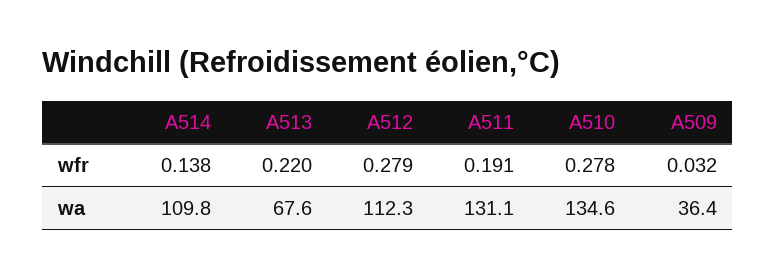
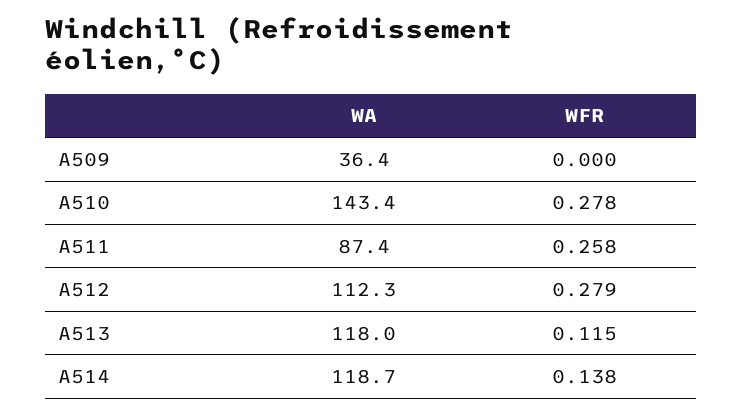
  {
    "A514": {
      "wfr": 0.138,
-     "wa": 109.8
+     "wa": 118.7
    },
    "A513": {
-     "wfr": 0.22,
+     "wfr": 0.115,
-     "wa": 67.6
+     "wa": 118
    },
    "A512": {
      "wfr": 0.279,
      "wa": 112.3
    },
    "A511": {
-     "wfr": 0.191,
+     "wfr": 0.258,
-     "wa": 131.1
+     "wa": 87.4
    },
    "A510": {
      "wfr": 0.278,
-     "wa": 134.6
+     "wa": 143.4
    },
    "A509": {
-     "wfr": 0.032,
+     "wfr": 0,
      "wa": 36.4
    }
  }

